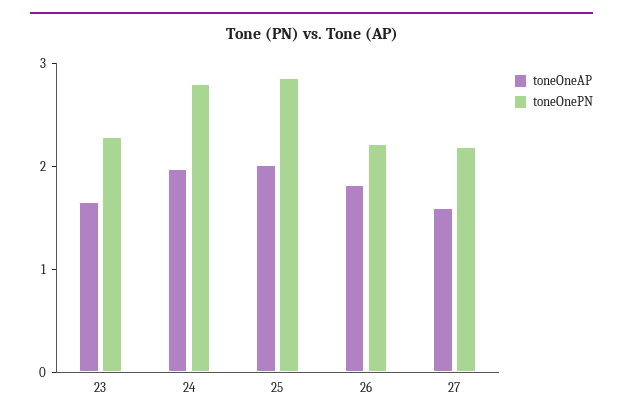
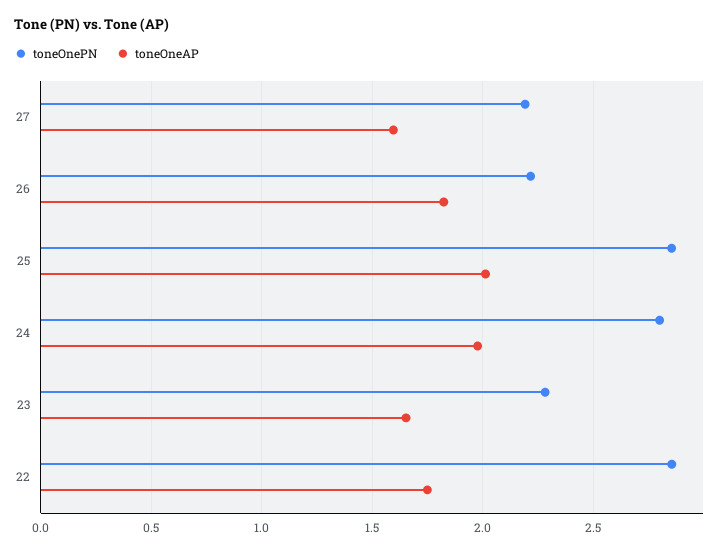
  {
    "toneOneAP": {
      "23": 1.65,
      "24": 2,
      "25": 2,
      "26": 1.8,
-     "27": 1.6
+     "27": 1.6,
+     "22": 1.75
    },
    "toneOnePN": {
      "23": 2.3,
      "24": 2.8,
      "25": 2.85,
      "26": 2.2,
-     "27": 2.2
+     "27": 2.2,
+     "22": 2.85
    }
  }

